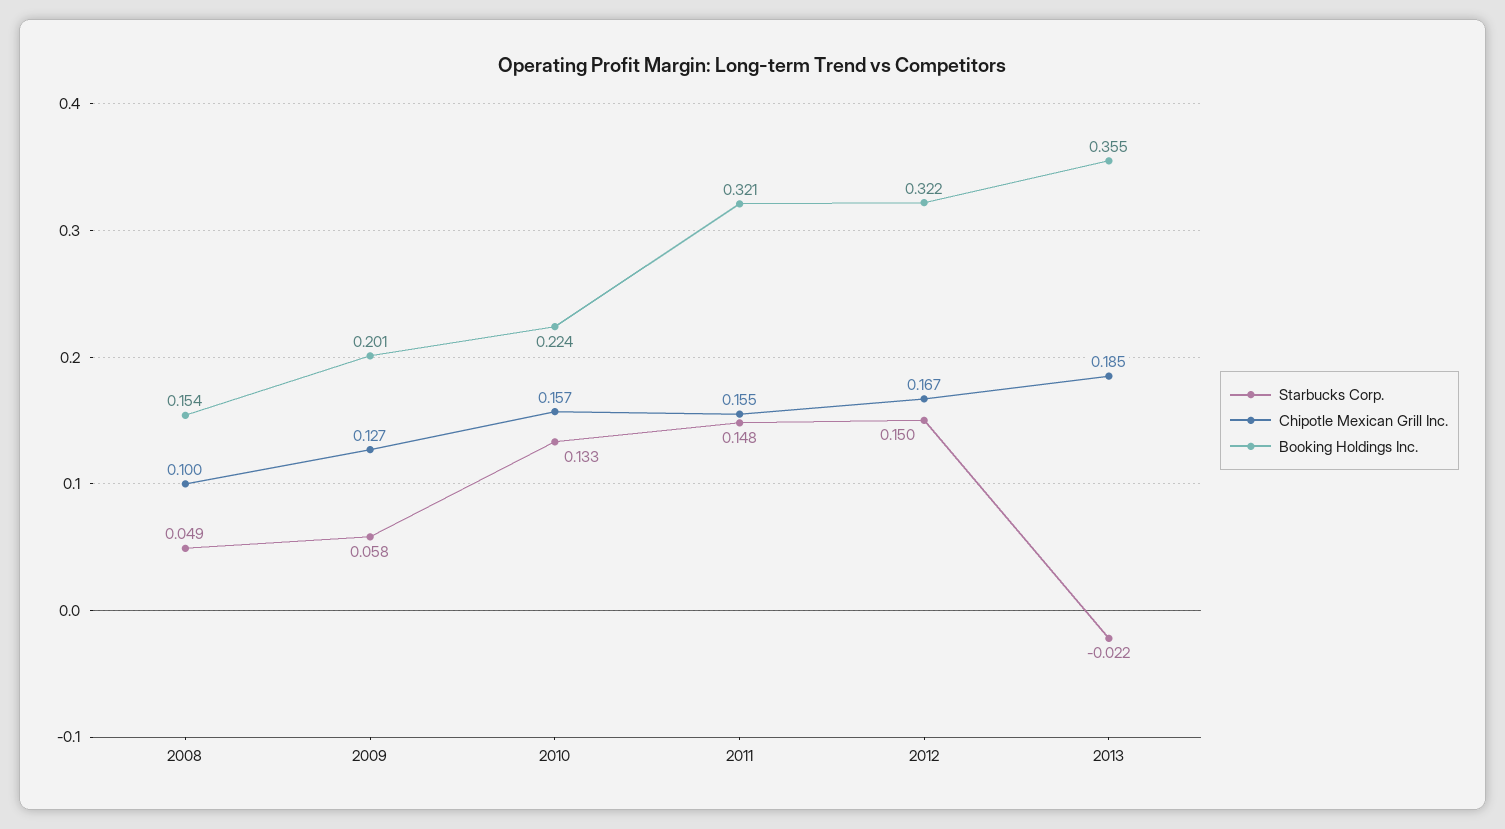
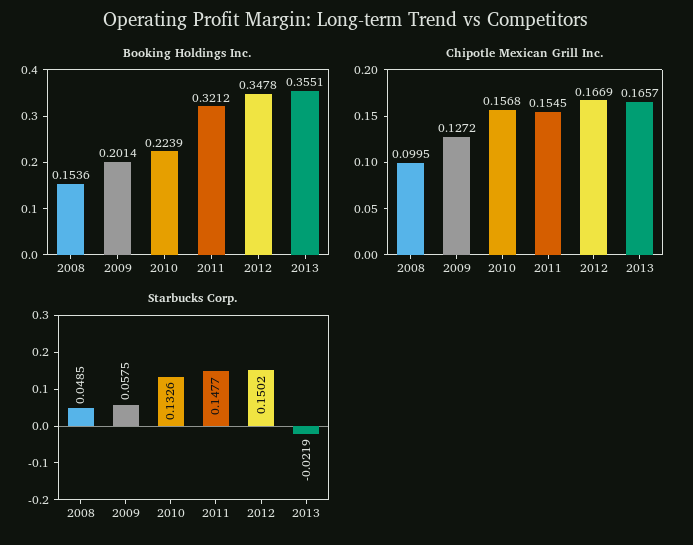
  {
    "Starbucks Corp.": {
      "2008": 0.0485,
      "2009": 0.0575,
      "2010": 0.1326,
      "2011": 0.1477,
      "2012": 0.1502,
      "2013": -0.0219
    },
    "Chipotle Mexican Grill Inc.": {
      "2008": 0.0995,
      "2009": 0.1272,
      "2010": 0.1568,
      "2011": 0.1545,
      "2012": 0.1669,
-     "2013": 0.185
+     "2013": 0.1657
    },
    "Booking Holdings Inc.": {
      "2008": 0.1536,
      "2009": 0.2014,
      "2010": 0.2239,
      "2011": 0.3212,
-     "2012": 0.322,
+     "2012": 0.3478,
      "2013": 0.3551
    }
  }

